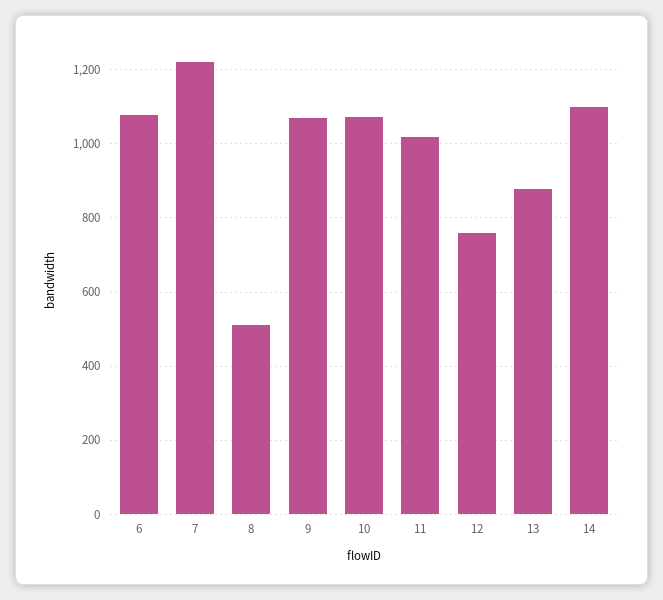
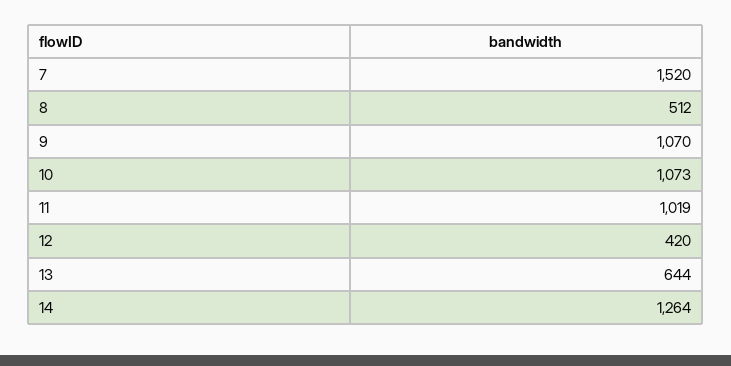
  {
-   "6": 1080,
-   "7": 1220,
+   "7": 1520,
    "8": 512,
    "9": 1070,
    "10": 1073,
    "11": 1019,
-   "12": 760,
+   "12": 420,
-   "13": 880,
+   "13": 644,
-   "14": 1100
+   "14": 1264
  }

